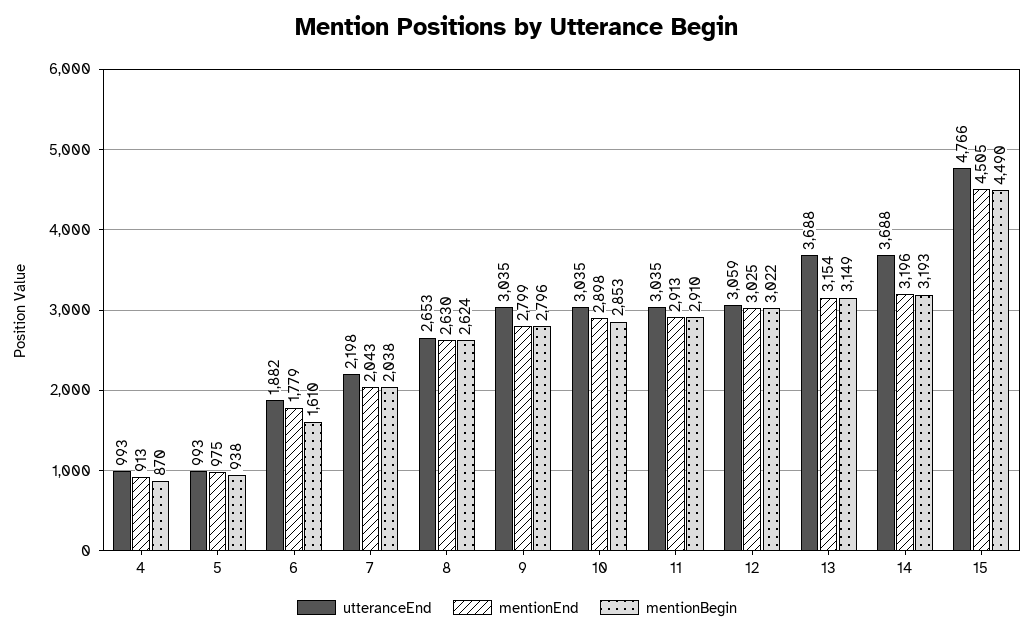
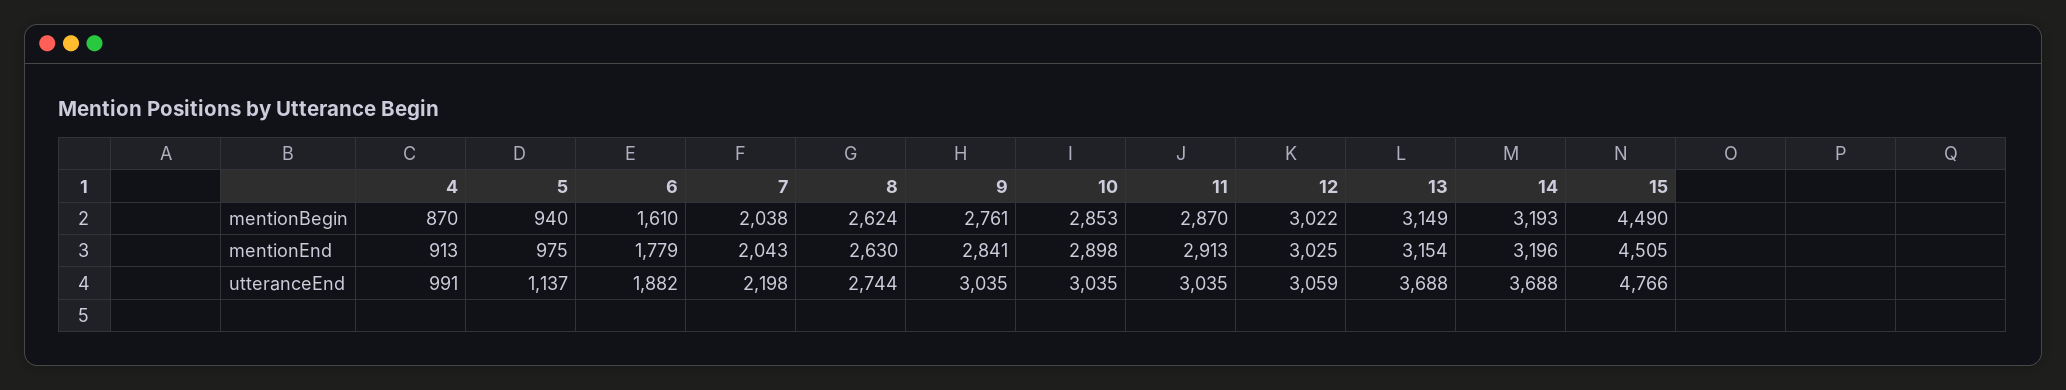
  {
    "utteranceEnd": {
-     "4": 993,
+     "4": 991,
-     "5": 993,
+     "5": 1137,
      "6": 1882,
      "7": 2198,
-     "8": 2653,
+     "8": 2744,
      "9": 3035,
      "10": 3035,
      "11": 3035,
      "12": 3059,
      "13": 3688,
      "14": 3688,
      "15": 4766
    },
    "mentionEnd": {
      "4": 913,
      "5": 975,
      "6": 1779,
      "7": 2043,
      "8": 2630,
-     "9": 2799,
+     "9": 2841,
      "10": 2898,
      "11": 2913,
      "12": 3025,
      "13": 3154,
      "14": 3196,
      "15": 4505
    },
    "mentionBegin": {
      "4": 870,
-     "5": 938,
+     "5": 940,
      "6": 1610,
      "7": 2038,
      "8": 2624,
-     "9": 2796,
+     "9": 2761,
      "10": 2853,
-     "11": 2910,
+     "11": 2870,
      "12": 3022,
      "13": 3149,
      "14": 3193,
      "15": 4490
    }
  }

